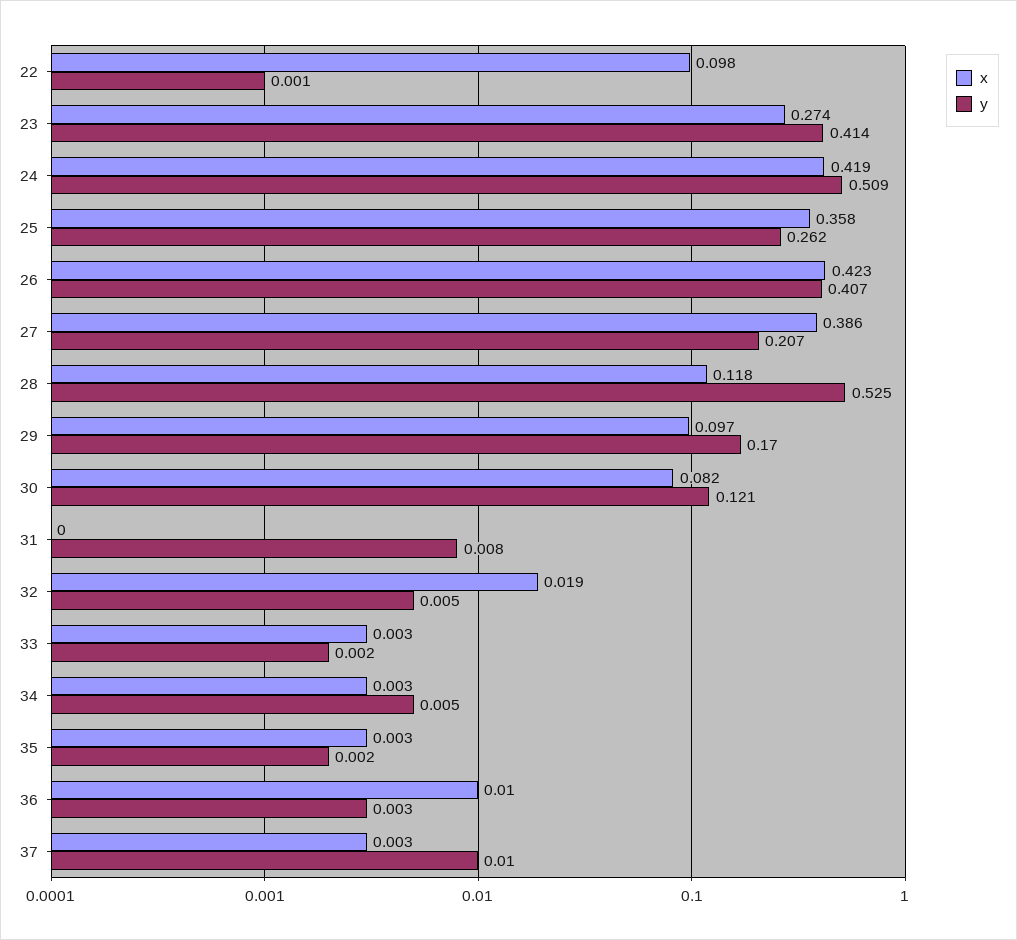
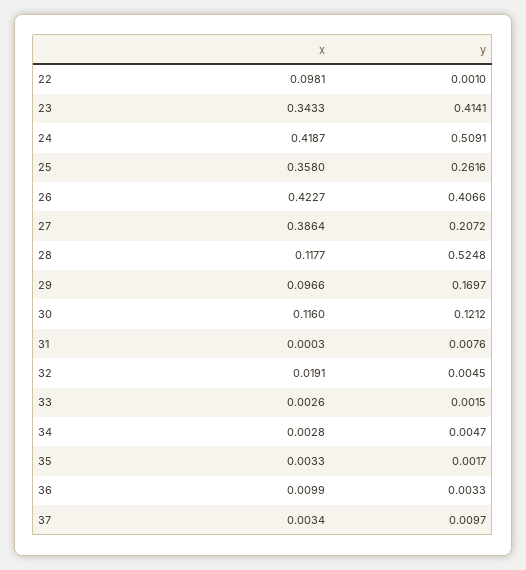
  {
    "x": {
      "22": 0.0981,
-     "23": 0.274,
+     "23": 0.3433,
      "24": 0.4187,
      "25": 0.358,
      "26": 0.4227,
      "27": 0.3864,
      "28": 0.1177,
      "29": 0.0966,
-     "30": 0.082,
+     "30": 0.116,
      "31": 0.0003,
      "32": 0.0191,
      "33": 0.0026,
      "34": 0.0028,
      "35": 0.0033,
      "36": 0.0099,
      "37": 0.0034
    },
    "y": {
      "22": 0.001,
      "23": 0.4141,
      "24": 0.5091,
      "25": 0.2616,
      "26": 0.4066,
      "27": 0.2072,
      "28": 0.5248,
      "29": 0.1697,
      "30": 0.1212,
      "31": 0.0076,
      "32": 0.0045,
      "33": 0.0015,
      "34": 0.0047,
      "35": 0.0017,
      "36": 0.0033,
      "37": 0.0097
    }
  }

